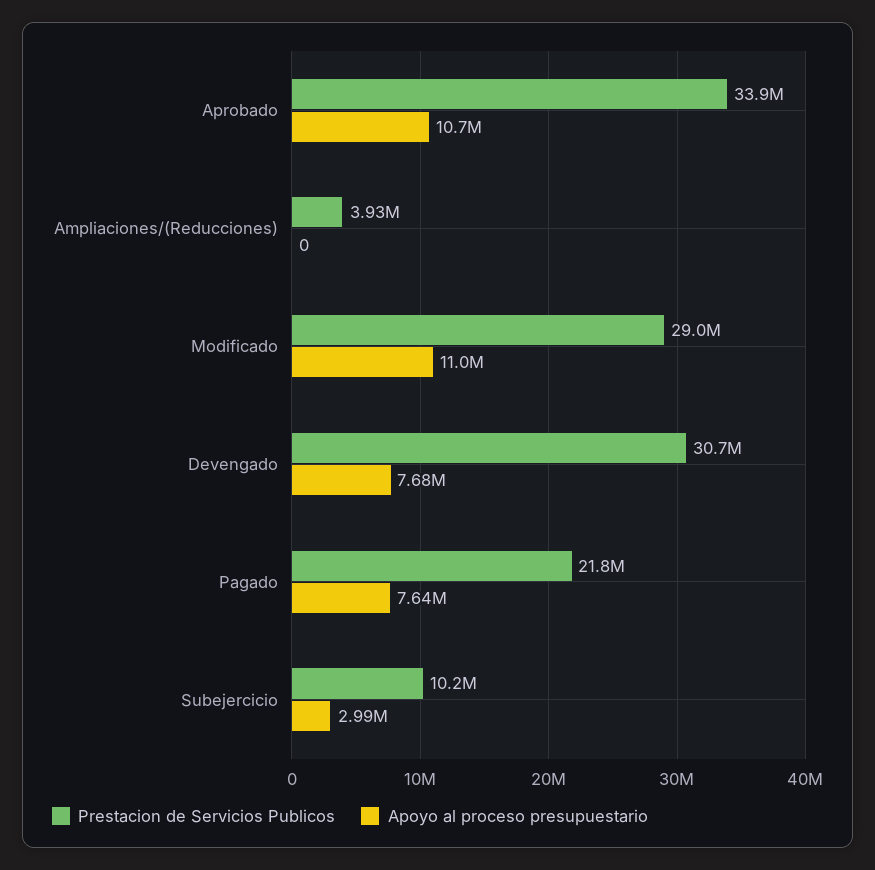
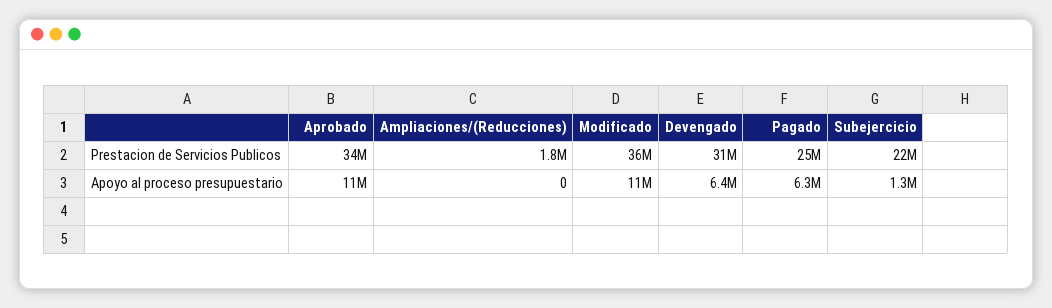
  {
    "Prestacion de Servicios Publicos": {
      "Aprobado": 33900000,
-     "Ampliaciones/(Reducciones)": 3930000,
+     "Ampliaciones/(Reducciones)": 1800000,
-     "Modificado": 29000000,
+     "Modificado": 36000000,
      "Devengado": 30700000,
-     "Pagado": 21800000,
+     "Pagado": 25000000,
-     "Subejercicio": 10200000
+     "Subejercicio": 22000000
    },
    "Apoyo al proceso presupuestario": {
      "Aprobado": 10700000,
      "Ampliaciones/(Reducciones)": 0,
      "Modificado": 11000000,
-     "Devengado": 7680000,
+     "Devengado": 6400000,
-     "Pagado": 7640000,
+     "Pagado": 6300000,
-     "Subejercicio": 2990000
+     "Subejercicio": 1300000
    }
  }

